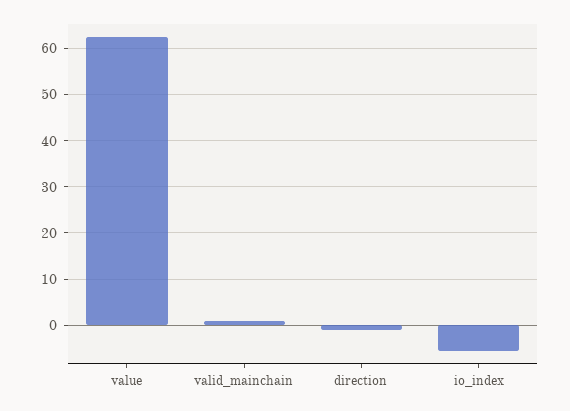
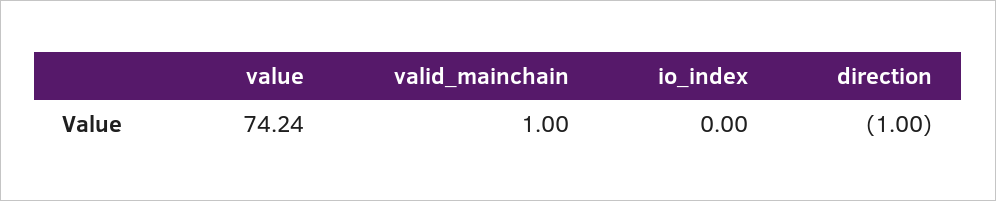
  {
-   "value": 62,
+   "value": 74.24,
    "valid_mainchain": 1,
    "direction": -1,
-   "io_index": -6
+   "io_index": 0
  }

